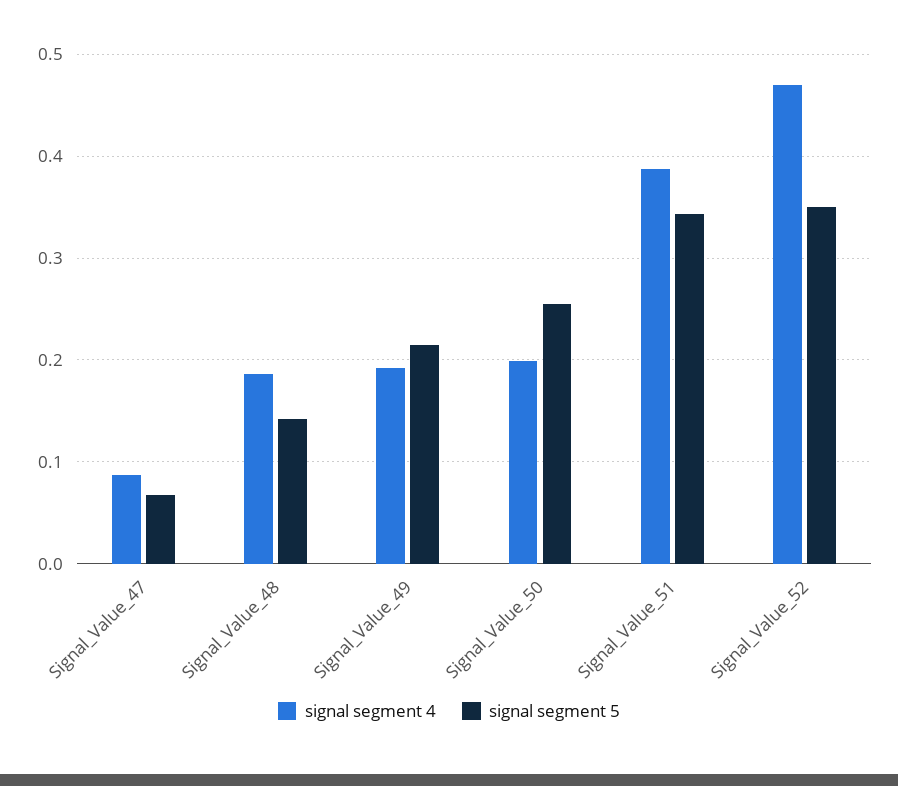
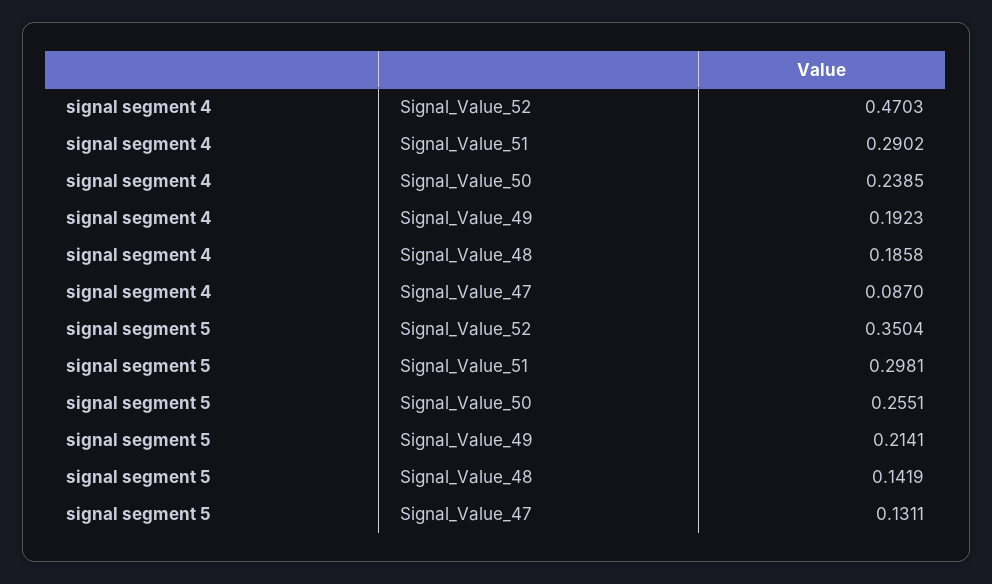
  {
    "signal segment 4": {
      "Signal_Value_47": 0.087,
      "Signal_Value_48": 0.1858,
      "Signal_Value_49": 0.1923,
-     "Signal_Value_50": 0.2,
+     "Signal_Value_50": 0.2385,
-     "Signal_Value_51": 0.39,
+     "Signal_Value_51": 0.2902,
      "Signal_Value_52": 0.4703
    },
    "signal segment 5": {
-     "Signal_Value_47": 0.07,
+     "Signal_Value_47": 0.1311,
      "Signal_Value_48": 0.1419,
      "Signal_Value_49": 0.2141,
      "Signal_Value_50": 0.2551,
-     "Signal_Value_51": 0.34,
+     "Signal_Value_51": 0.2981,
      "Signal_Value_52": 0.3504
    }
  }

